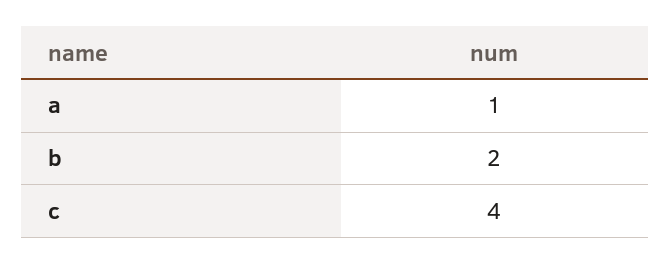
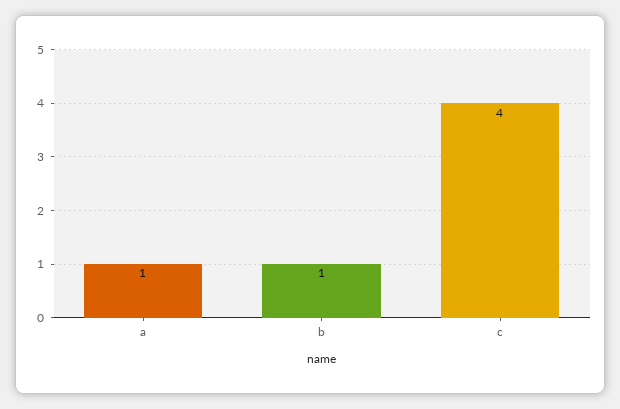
  {
    "a": 1,
-   "b": 2,
+   "b": 1,
    "c": 4
  }

